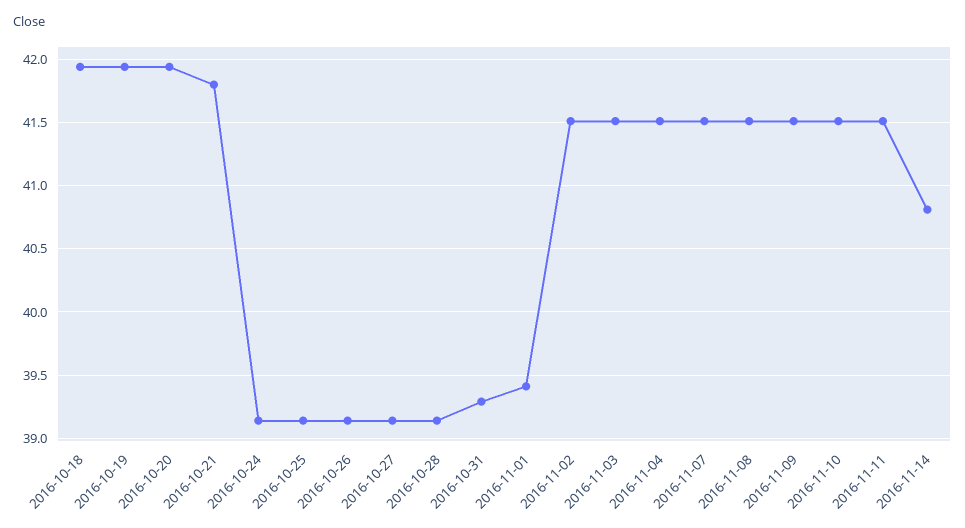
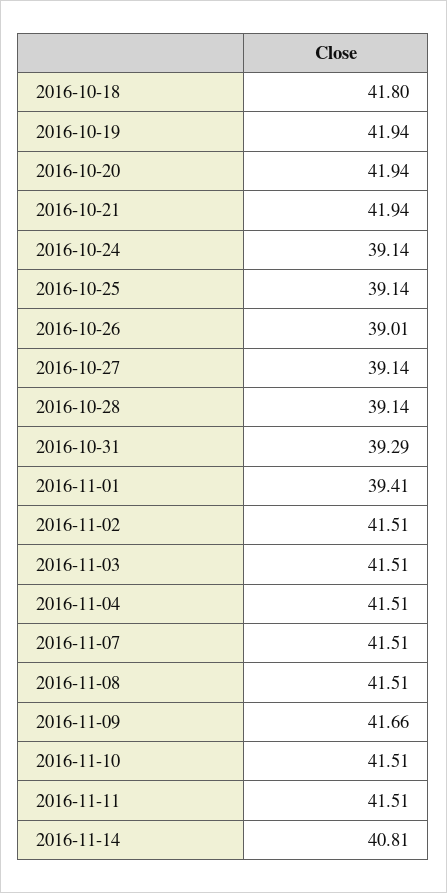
  {
-   "2016-10-18": 41.95,
+   "2016-10-18": 41.8,
    "2016-10-19": 41.94,
    "2016-10-20": 41.94,
-   "2016-10-21": 41.8,
+   "2016-10-21": 41.94,
    "2016-10-24": 39.14,
    "2016-10-25": 39.14,
-   "2016-10-26": 39.15,
+   "2016-10-26": 39.01,
    "2016-10-27": 39.14,
    "2016-10-28": 39.14,
    "2016-10-31": 39.29,
    "2016-11-01": 39.41,
    "2016-11-02": 41.51,
    "2016-11-03": 41.51,
    "2016-11-04": 41.51,
    "2016-11-07": 41.51,
    "2016-11-08": 41.51,
-   "2016-11-09": 41.5,
+   "2016-11-09": 41.66,
    "2016-11-10": 41.51,
    "2016-11-11": 41.51,
    "2016-11-14": 40.81
  }

